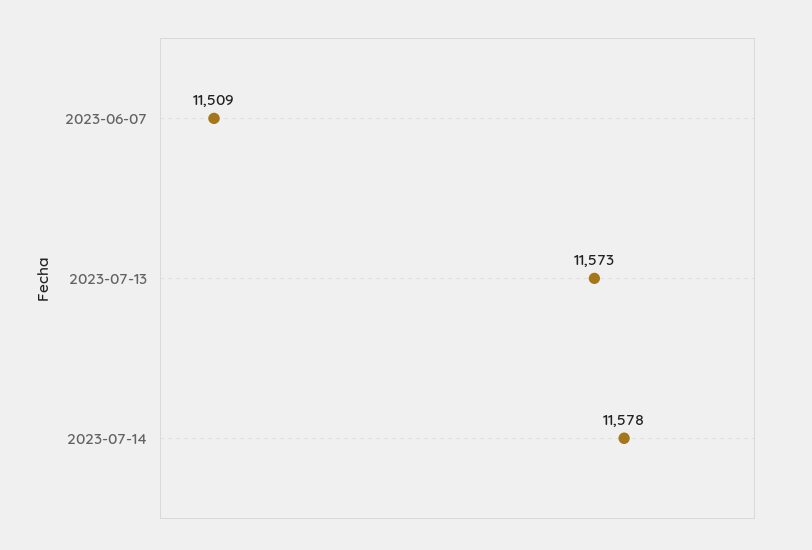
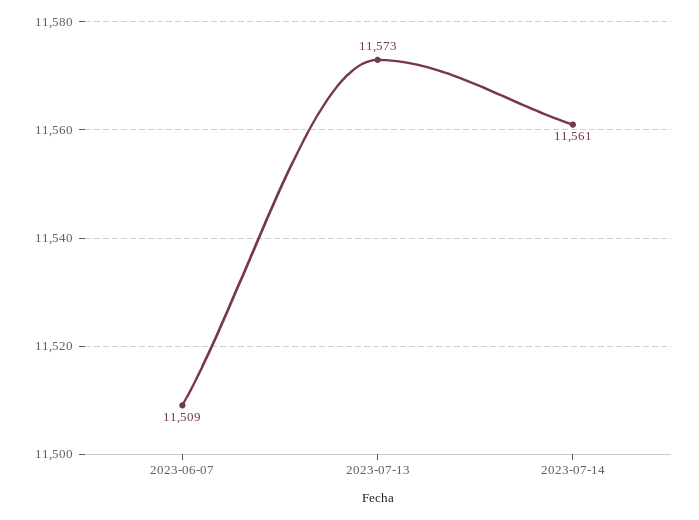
  {
    "2023-06-07": 11509,
    "2023-07-13": 11573,
-   "2023-07-14": 11578
+   "2023-07-14": 11561
  }

